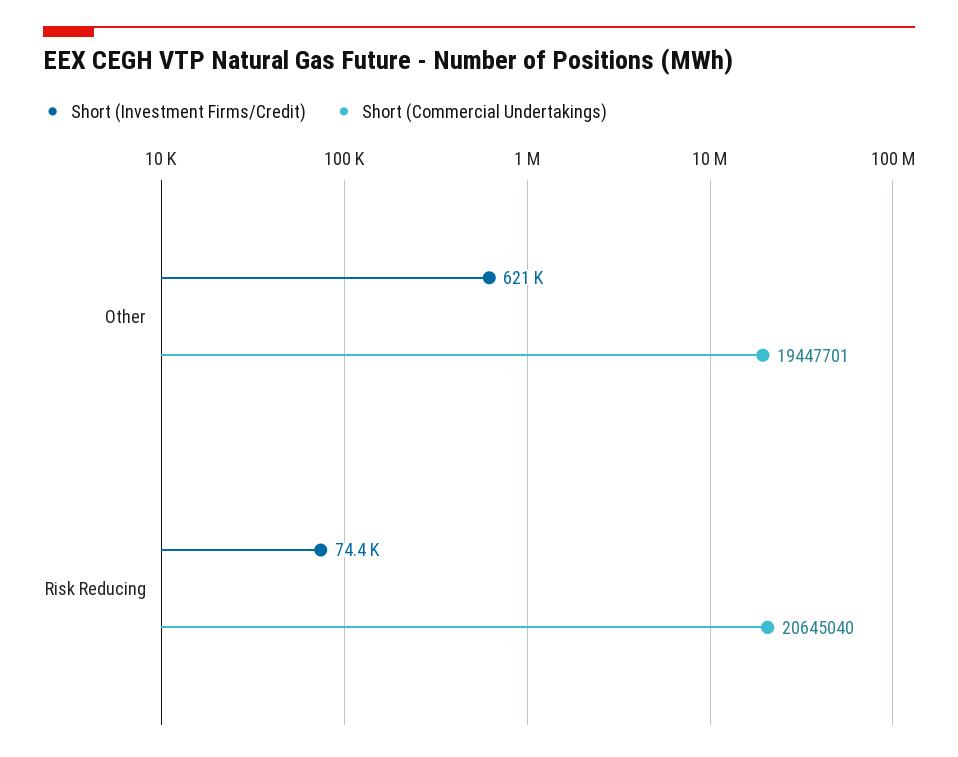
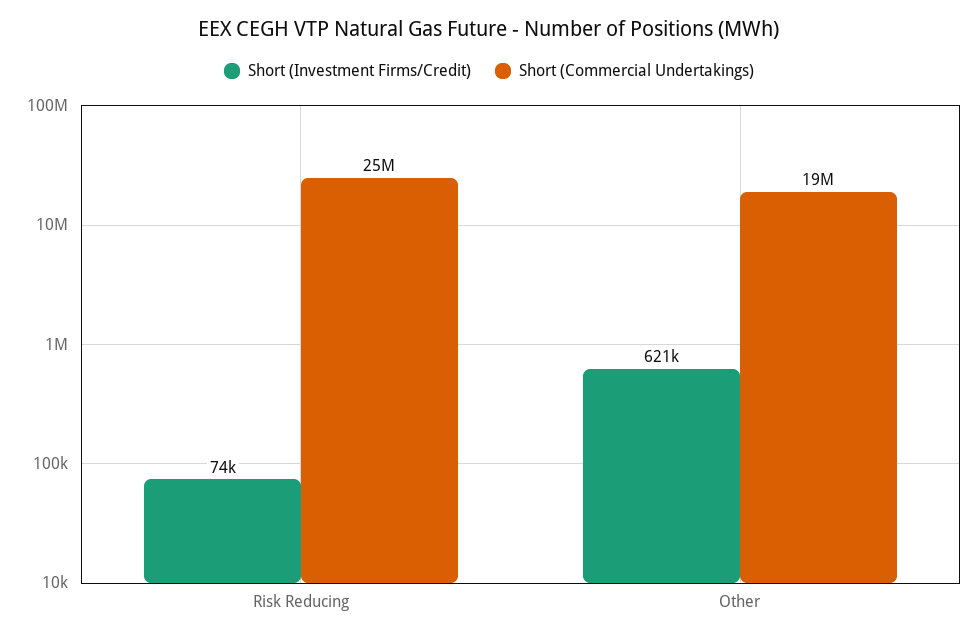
  {
    "Short (Investment Firms/Credit)": {
      "Other": 621000,
      "Risk Reducing": 74400
    },
    "Short (Commercial Undertakings)": {
      "Other": 19447701,
-     "Risk Reducing": 20645040
+     "Risk Reducing": 25000000
    }
  }

